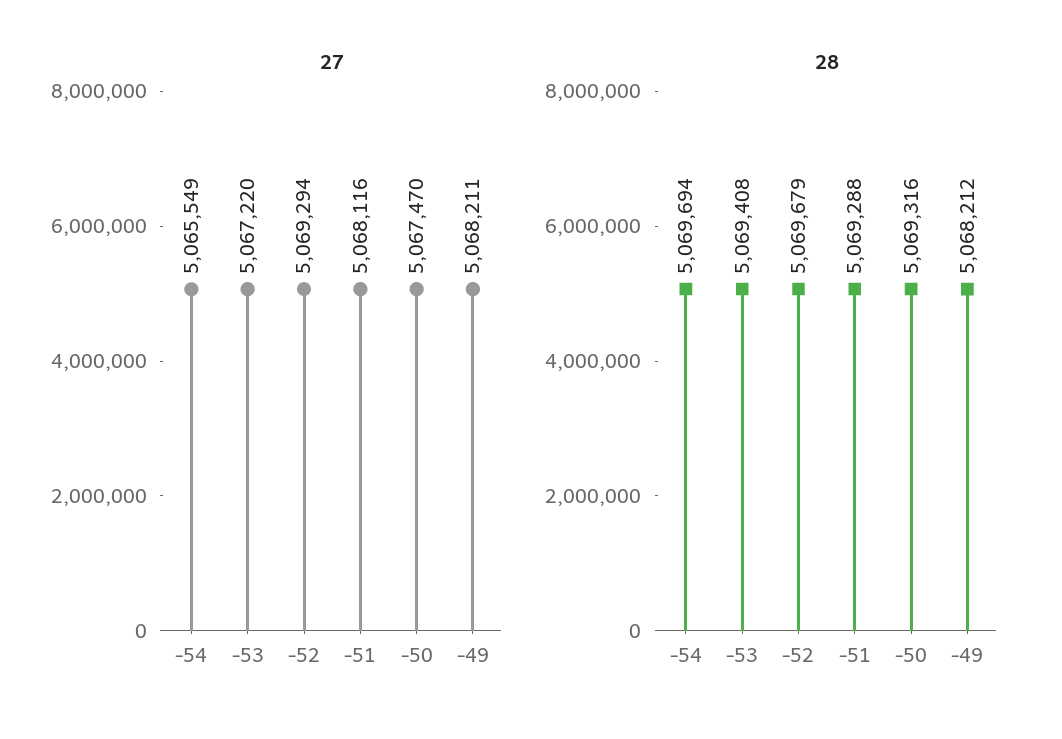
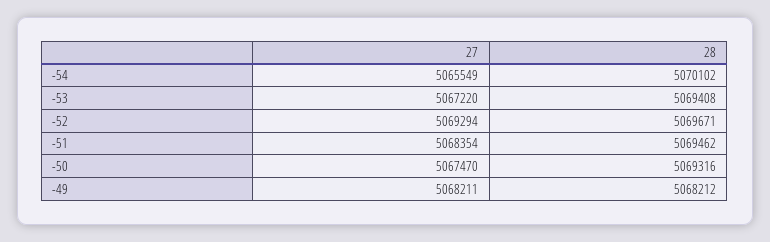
  {
    "27": {
      "-54": 5065549,
      "-53": 5067220,
      "-52": 5069294,
-     "-51": 5068116,
+     "-51": 5068354,
      "-50": 5067470,
      "-49": 5068211
    },
    "28": {
-     "-54": 5069694,
+     "-54": 5070102,
      "-53": 5069408,
-     "-52": 5069679,
+     "-52": 5069671,
-     "-51": 5069288,
+     "-51": 5069462,
      "-50": 5069316,
      "-49": 5068212
    }
  }

